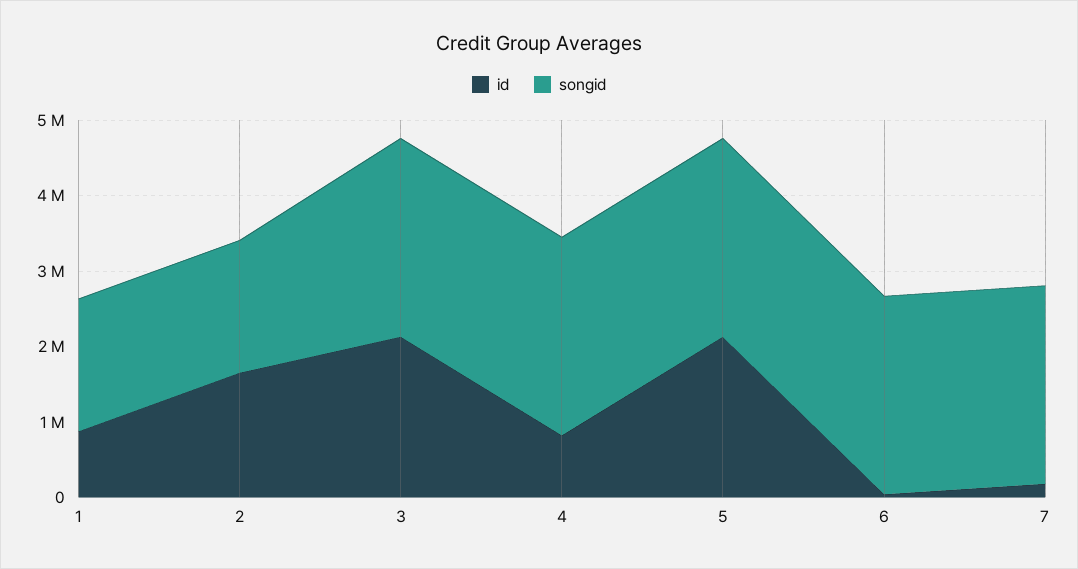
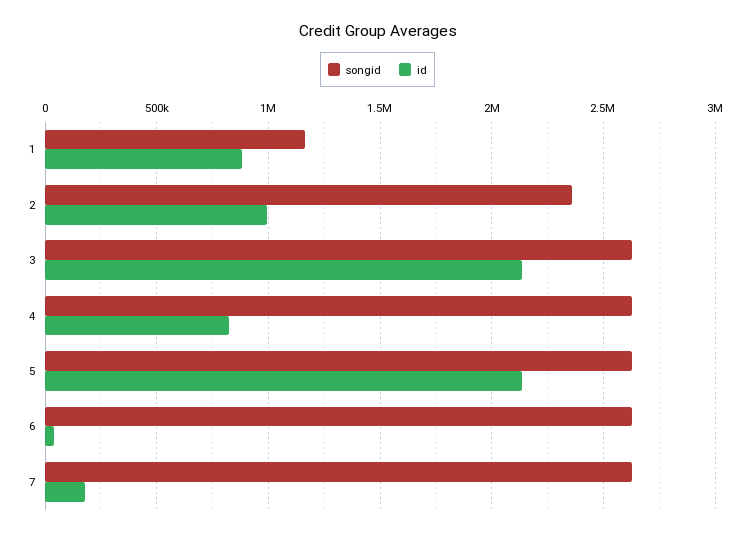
  {
    "id": {
      "1": 900000,
-     "2": 1600000,
+     "2": 1000000,
      "3": 2150000,
      "4": 800000,
      "5": 2150000,
      "6": 50000,
      "7": 200000
    },
    "songid": {
-     "1": 1800000,
+     "1": 1150000,
-     "2": 1800000,
+     "2": 2350000,
      "3": 2650000,
      "4": 2650000,
      "5": 2650000,
      "6": 2650000,
      "7": 2650000
    }
  }

